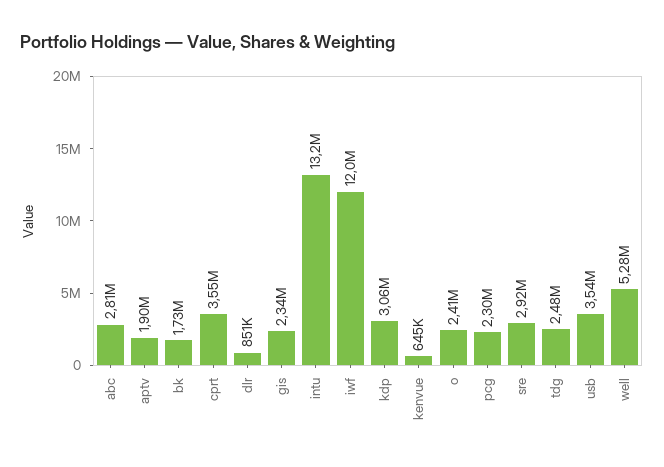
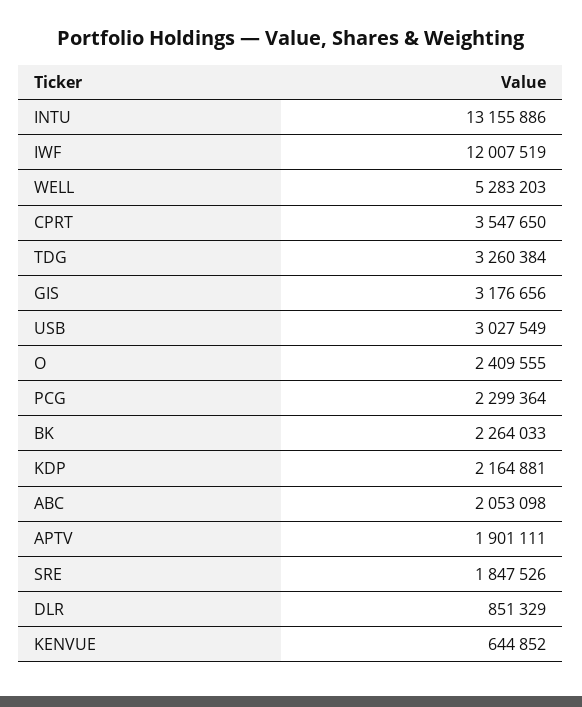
  {
-   "abc": 2810000,
+   "abc": 2053098,
    "aptv": 1901111,
-   "bk": 1730000,
+   "bk": 2264033,
    "cprt": 3547650,
    "dlr": 851329,
-   "gis": 2340000,
+   "gis": 3176656,
    "intu": 13155886,
    "iwf": 12007519,
-   "kdp": 3060000,
+   "kdp": 2164881,
    "kenvue": 644852,
    "o": 2409555,
    "pcg": 2299364,
-   "sre": 2920000,
+   "sre": 1847526,
-   "tdg": 2480000,
+   "tdg": 3260384,
-   "usb": 3540000,
+   "usb": 3027549,
    "well": 5283203
  }

